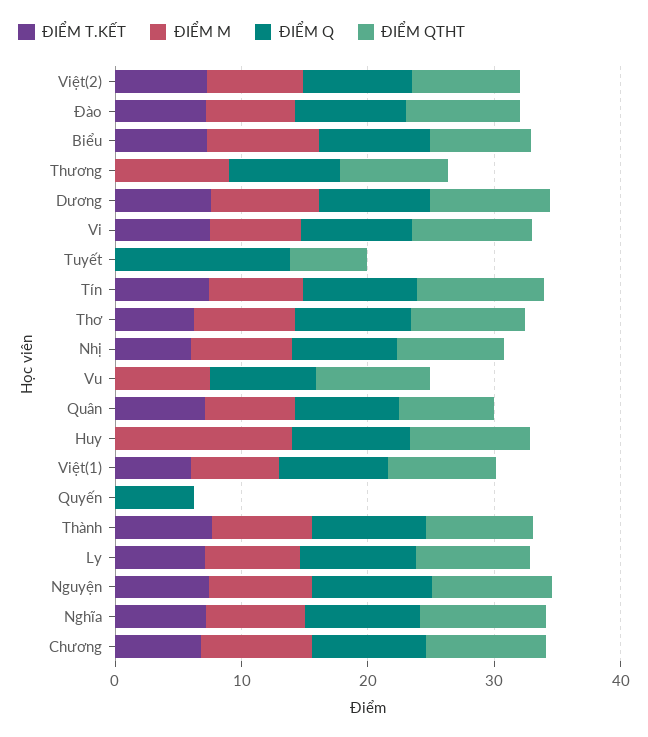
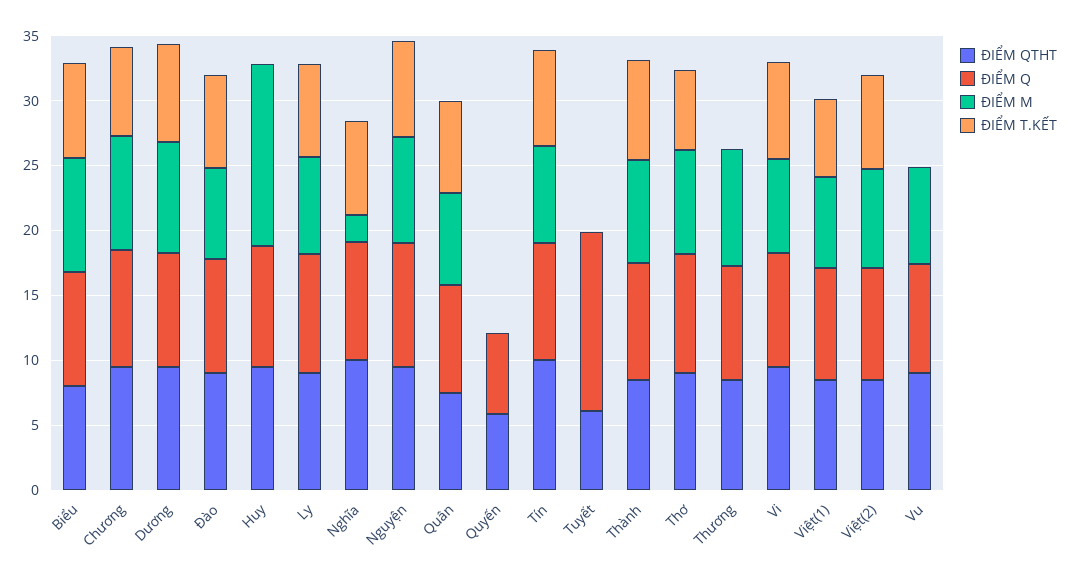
  {
    "ĐIỂM T.KẾT": {
      "Việt(2)": 7,
      "Đào": 7,
      "Biểu": 7,
      "Thương": 0,
      "Dương": 8,
      "Vi": 8,
      "Tuyết": 0,
      "Tín": 7,
      "Thơ": 6,
-     "Nhị": 6,
      "Vu": 0,
      "Quân": 7,
      "Huy": 0,
      "Việt(1)": 6,
      "Quyến": 0,
      "Thành": 8,
      "Ly": 7,
      "Nguyện": 7,
      "Nghĩa": 7,
      "Chương": 7
    },
    "ĐIỂM M": {
      "Việt(2)": 8,
      "Đào": 7,
      "Biểu": 9,
      "Thương": 9,
      "Dương": 9,
      "Vi": 7,
      "Tuyết": 0,
      "Tín": 8,
      "Thơ": 8,
-     "Nhị": 8,
      "Vu": 8,
      "Quân": 7,
      "Huy": 14,
      "Việt(1)": 7,
      "Quyến": 0,
      "Thành": 8,
      "Ly": 8,
      "Nguyện": 8,
-     "Nghĩa": 8,
+     "Nghĩa": 2,
      "Chương": 9
    },
    "ĐIỂM Q": {
      "Việt(2)": 9,
      "Đào": 9,
      "Biểu": 9,
      "Thương": 9,
      "Dương": 9,
      "Vi": 9,
      "Tuyết": 14,
      "Tín": 9,
      "Thơ": 9,
-     "Nhị": 8,
      "Vu": 8,
      "Quân": 8,
      "Huy": 9,
      "Việt(1)": 9,
      "Quyến": 6,
      "Thành": 9,
      "Ly": 9,
      "Nguyện": 10,
      "Nghĩa": 9,
      "Chương": 9
    },
    "ĐIỂM QTHT": {
      "Việt(2)": 9,
      "Đào": 9,
      "Biểu": 8,
      "Thương": 9,
      "Dương": 10,
      "Vi": 10,
      "Tuyết": 6,
      "Tín": 10,
      "Thơ": 9,
-     "Nhị": 8,
      "Vu": 9,
      "Quân": 8,
      "Huy": 10,
      "Việt(1)": 9,
-     "Quyến": 0,
+     "Quyến": 6,
      "Thành": 9,
      "Ly": 9,
      "Nguyện": 10,
      "Nghĩa": 10,
      "Chương": 10
    }
  }

